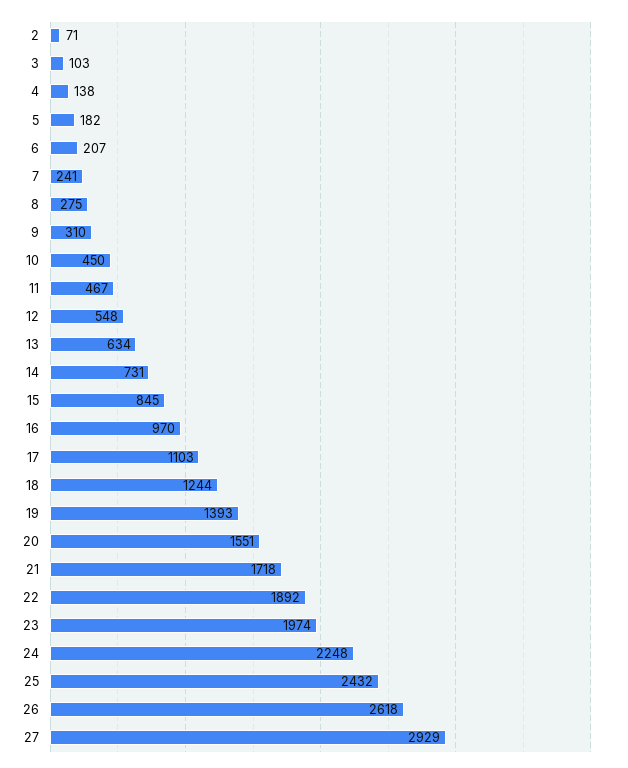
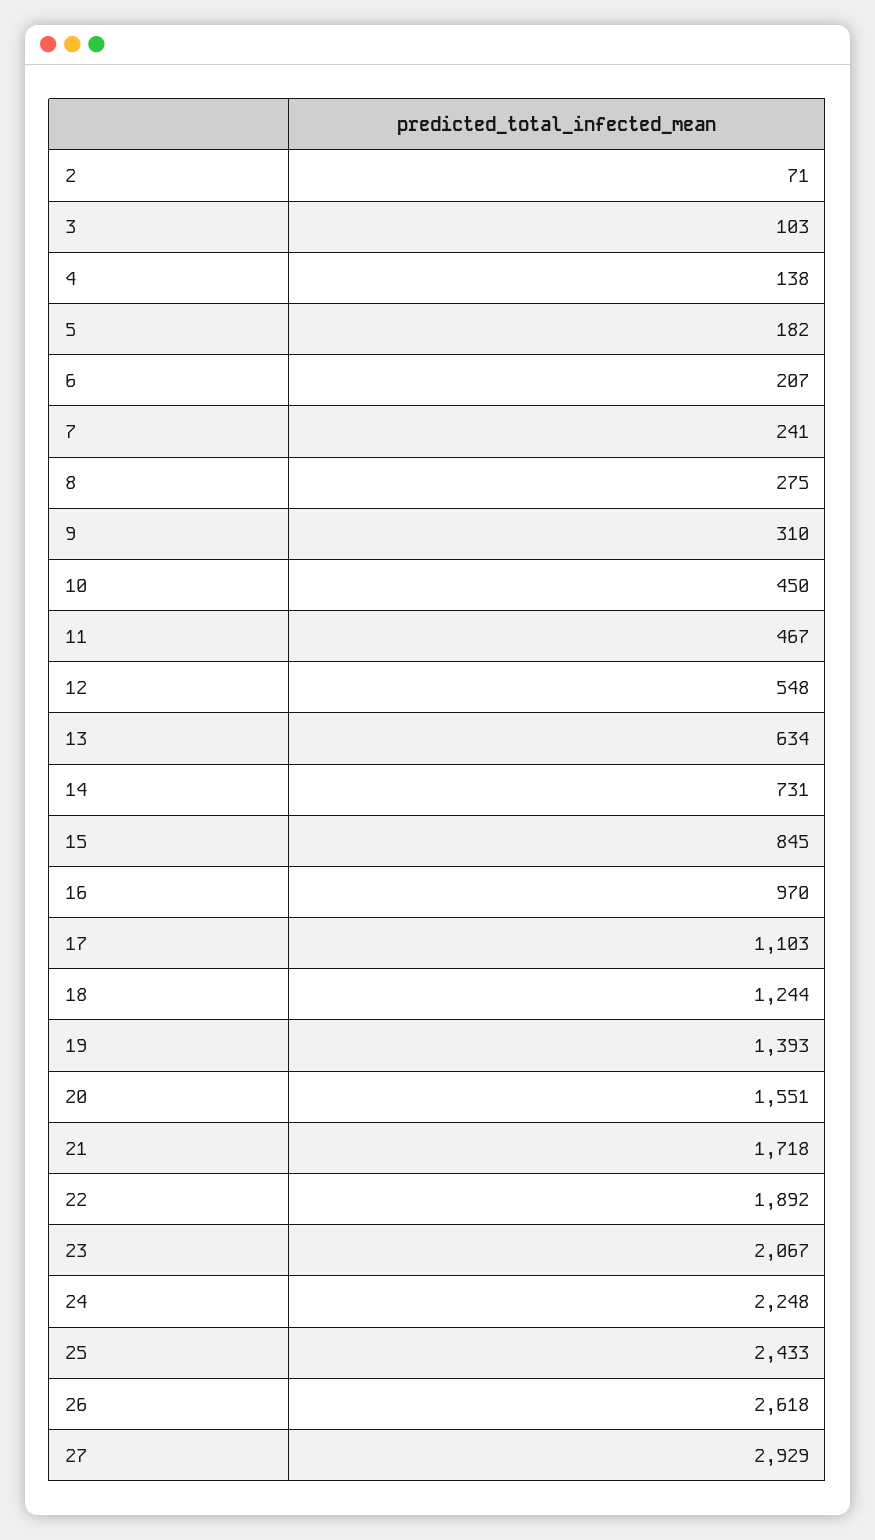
  {
    "2": 71,
    "3": 103,
    "4": 138,
    "5": 182,
    "6": 207,
    "7": 241,
    "8": 275,
    "9": 310,
    "10": 450,
    "11": 467,
    "12": 548,
    "13": 634,
    "14": 731,
    "15": 845,
    "16": 970,
    "17": 1103,
    "18": 1244,
    "19": 1393,
    "20": 1551,
    "21": 1718,
    "22": 1892,
-   "23": 1974,
+   "23": 2067,
    "24": 2248,
-   "25": 2432,
+   "25": 2433,
    "26": 2618,
    "27": 2929
  }

